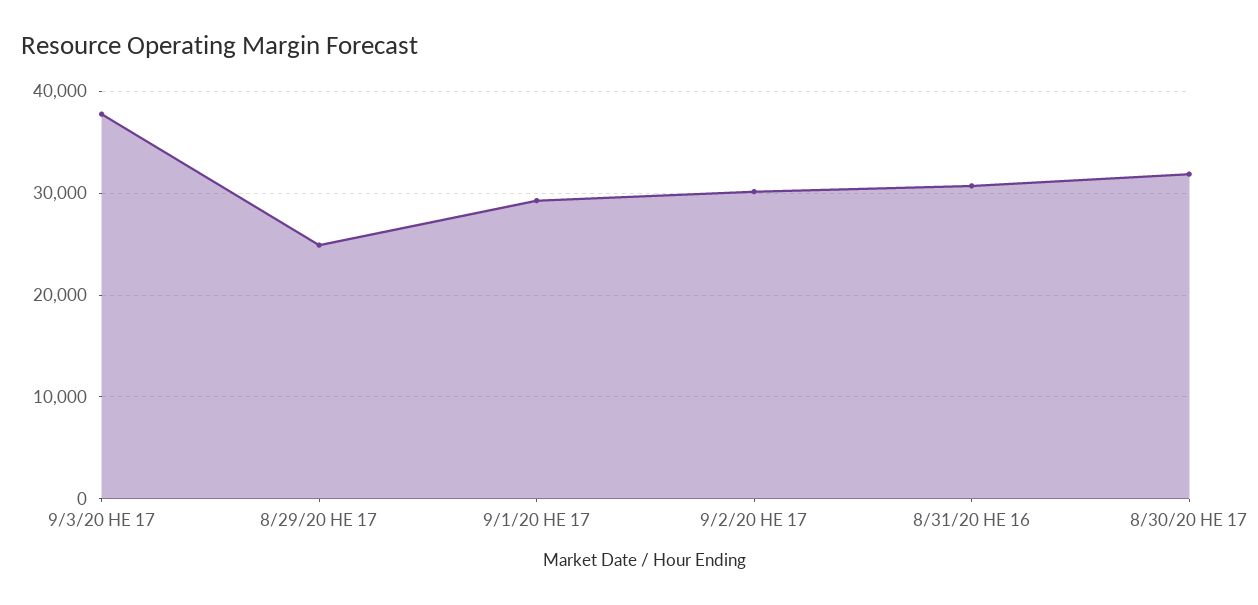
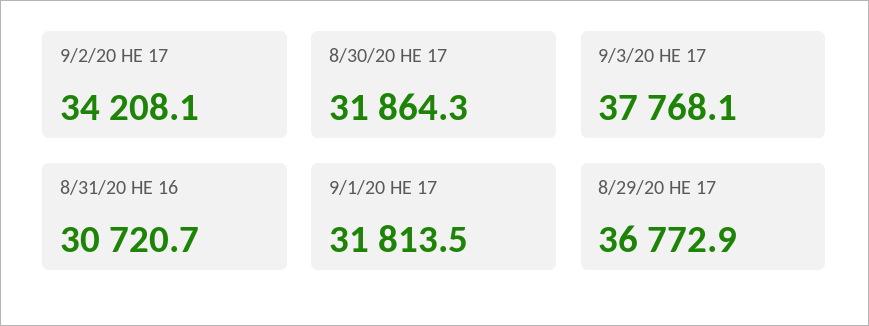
  {
    "9/3/20 HE 17": 37768.1,
-   "8/29/20 HE 17": 25000,
+   "8/29/20 HE 17": 36772.9,
-   "9/1/20 HE 17": 29000,
+   "9/1/20 HE 17": 31813.5,
-   "9/2/20 HE 17": 30000,
+   "9/2/20 HE 17": 34208.1,
    "8/31/20 HE 16": 30720.7,
    "8/30/20 HE 17": 31864.3
  }

